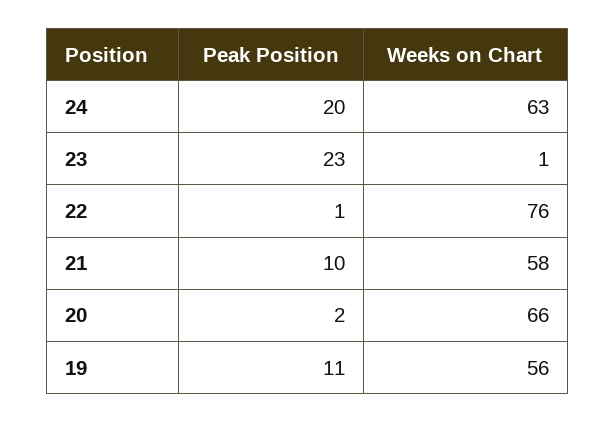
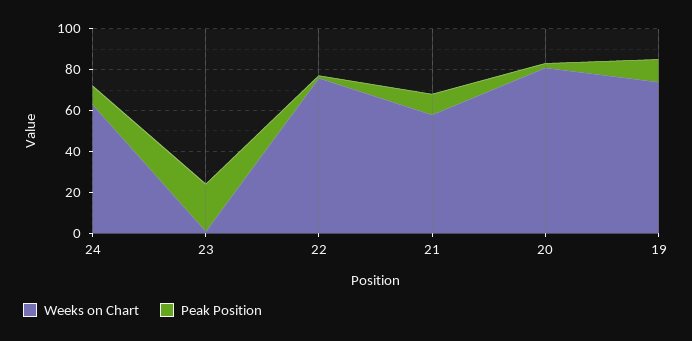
  {
    "Peak Position": {
-     "24": 20,
+     "24": 10,
      "23": 23,
      "22": 1,
      "21": 10,
      "20": 2,
      "19": 11
    },
    "Weeks on Chart": {
      "24": 63,
      "23": 1,
      "22": 76,
      "21": 58,
-     "20": 66,
+     "20": 80,
-     "19": 56
+     "19": 75
    }
  }

